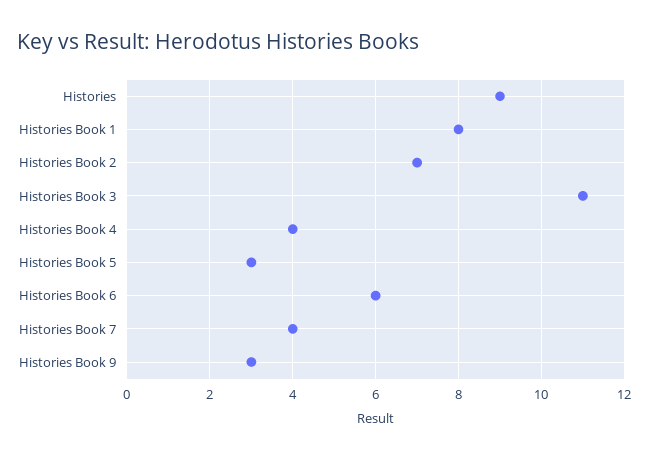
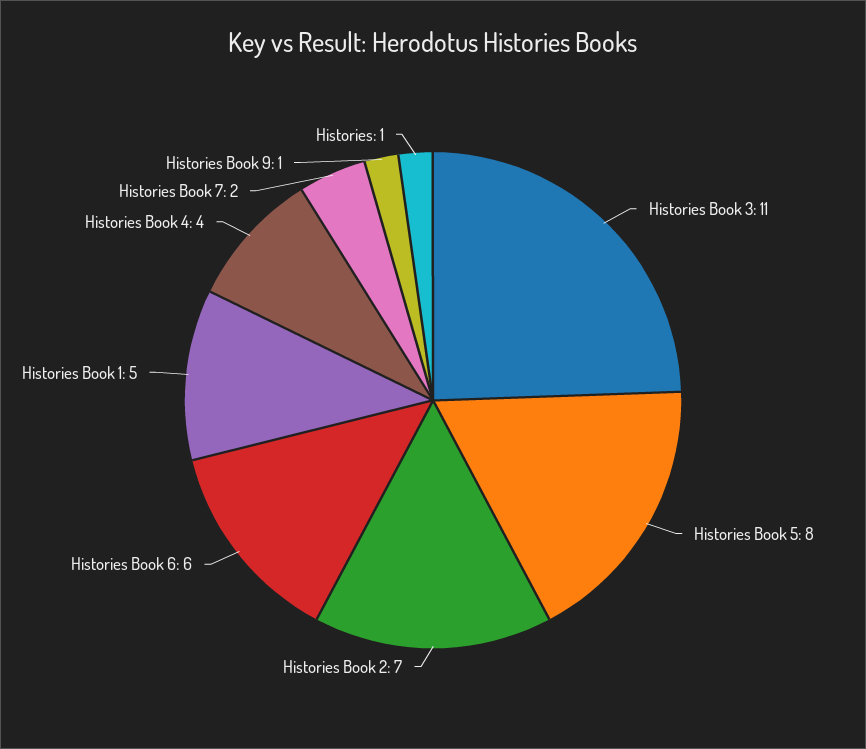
  {
-   "Histories": 9,
+   "Histories": 1,
-   "Histories Book 1": 8,
+   "Histories Book 1": 5,
    "Histories Book 2": 7,
    "Histories Book 3": 11,
    "Histories Book 4": 4,
-   "Histories Book 5": 3,
+   "Histories Book 5": 8,
    "Histories Book 6": 6,
-   "Histories Book 7": 4,
+   "Histories Book 7": 2,
-   "Histories Book 9": 3
+   "Histories Book 9": 1
  }

